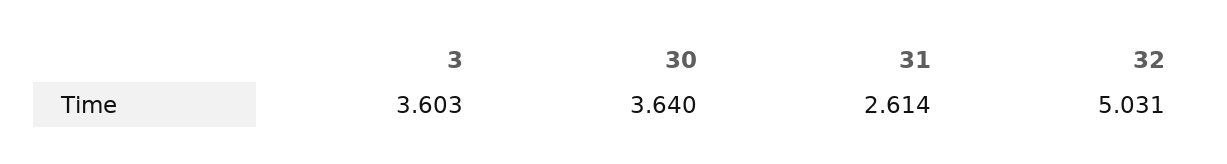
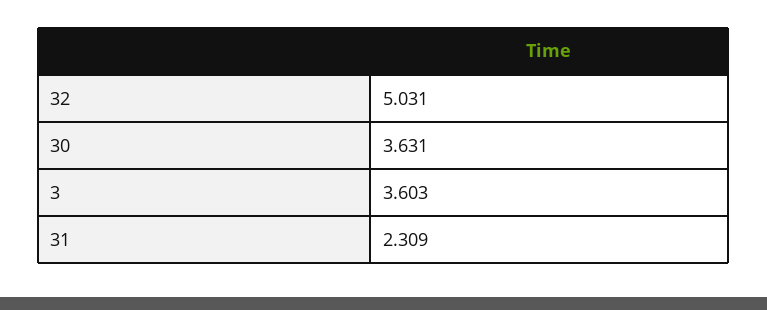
  {
    "3": 3.603,
-   "30": 3.64,
+   "30": 3.631,
-   "31": 2.614,
+   "31": 2.309,
    "32": 5.031
  }

